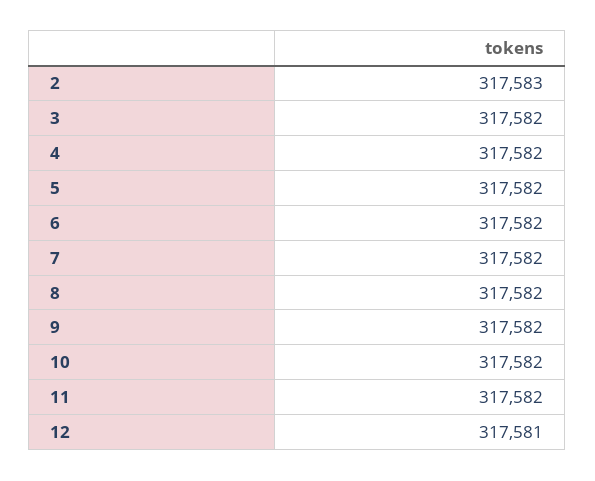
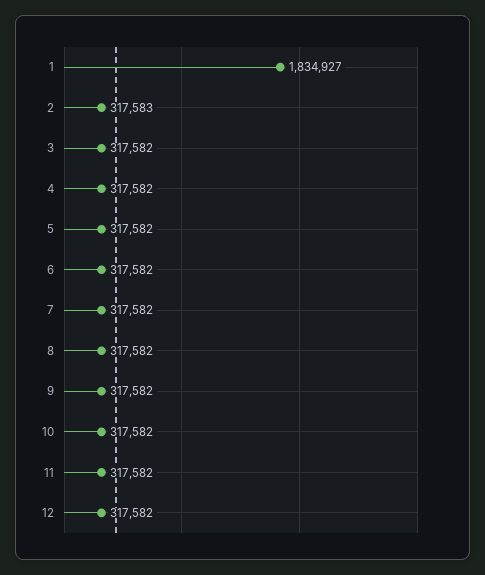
  {
    "2": 317583,
    "3": 317582,
    "4": 317582,
    "5": 317582,
    "6": 317582,
    "7": 317582,
    "8": 317582,
    "9": 317582,
    "10": 317582,
    "11": 317582,
-   "12": 317581
+   "12": 317582,
+   "1": 1834927
  }

